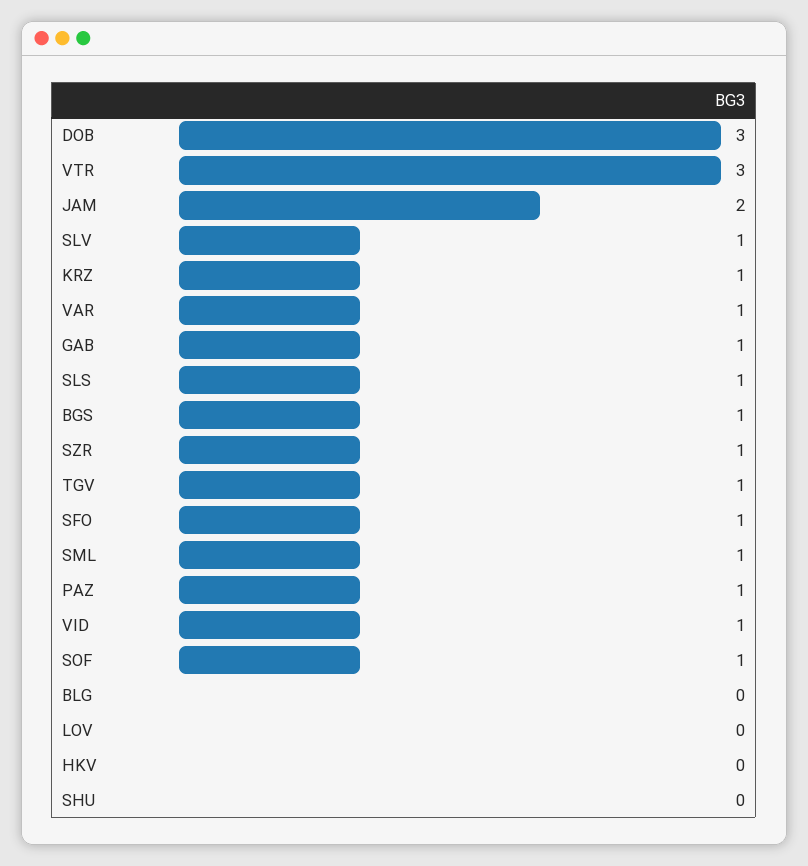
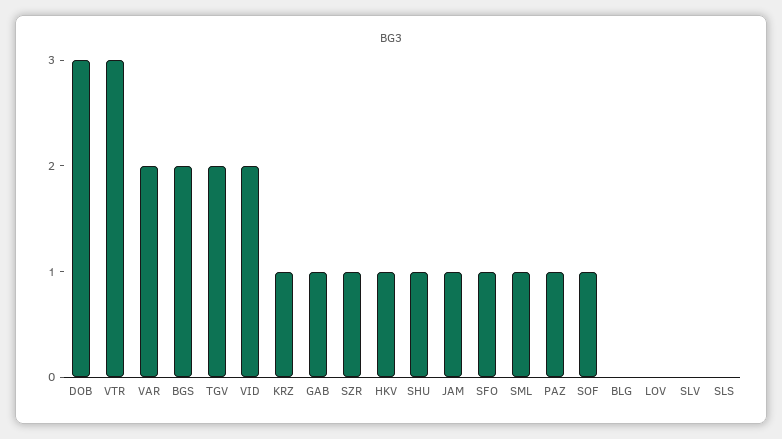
  {
    "DOB": 3,
    "VTR": 3,
-   "JAM": 2,
+   "JAM": 1,
-   "SLV": 1,
+   "SLV": 0,
    "KRZ": 1,
-   "VAR": 1,
+   "VAR": 2,
    "GAB": 1,
-   "SLS": 1,
+   "SLS": 0,
-   "BGS": 1,
+   "BGS": 2,
    "SZR": 1,
-   "TGV": 1,
+   "TGV": 2,
    "SFO": 1,
    "SML": 1,
    "PAZ": 1,
-   "VID": 1,
+   "VID": 2,
    "SOF": 1,
    "BLG": 0,
    "LOV": 0,
-   "HKV": 0,
+   "HKV": 1,
-   "SHU": 0
+   "SHU": 1
  }

